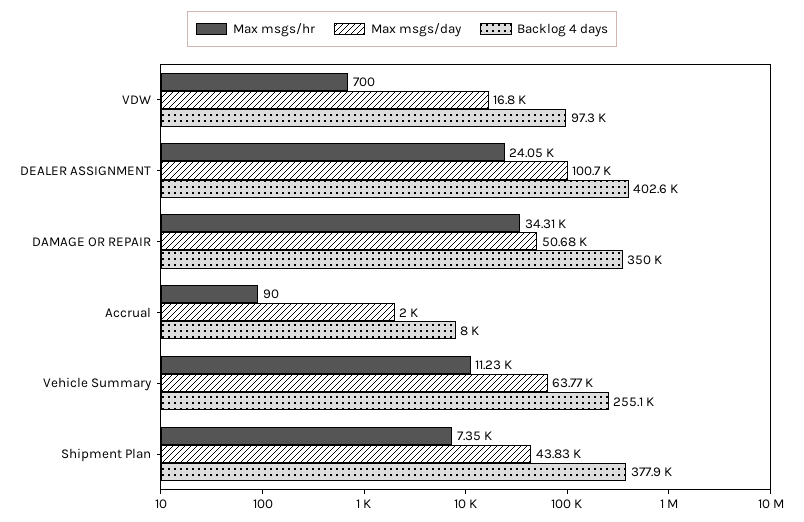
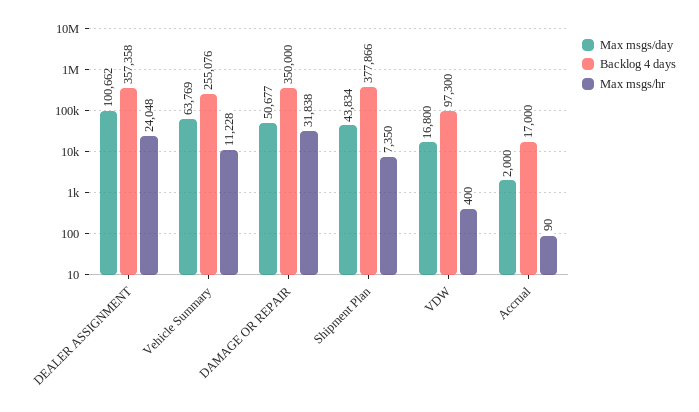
  {
    "Max msgs/hr": {
-     "VDW": 700,
+     "VDW": 400,
      "DEALER ASSIGNMENT": 24048,
-     "DAMAGE OR REPAIR": 34310,
+     "DAMAGE OR REPAIR": 31838,
      "Accrual": 90,
      "Vehicle Summary": 11228,
      "Shipment Plan": 7350
    },
    "Max msgs/day": {
      "VDW": 16800,
      "DEALER ASSIGNMENT": 100662,
      "DAMAGE OR REPAIR": 50677,
      "Accrual": 2000,
      "Vehicle Summary": 63769,
      "Shipment Plan": 43834
    },
    "Backlog 4 days": {
      "VDW": 97300,
-     "DEALER ASSIGNMENT": 402600,
+     "DEALER ASSIGNMENT": 357358,
      "DAMAGE OR REPAIR": 350000,
-     "Accrual": 8000,
+     "Accrual": 17000,
      "Vehicle Summary": 255076,
      "Shipment Plan": 377866
    }
  }

